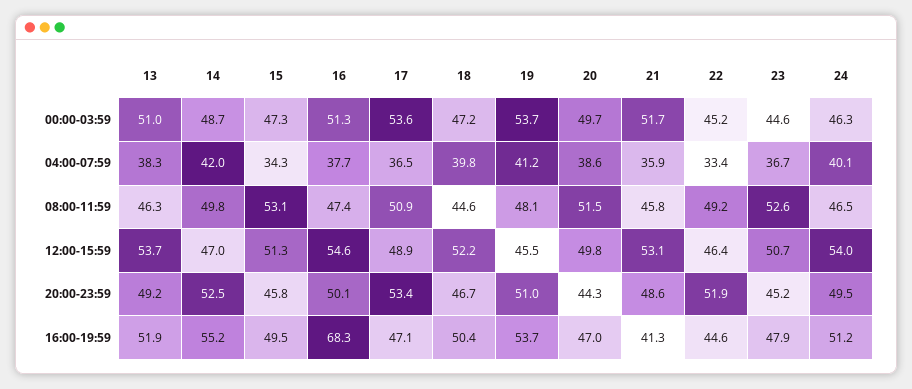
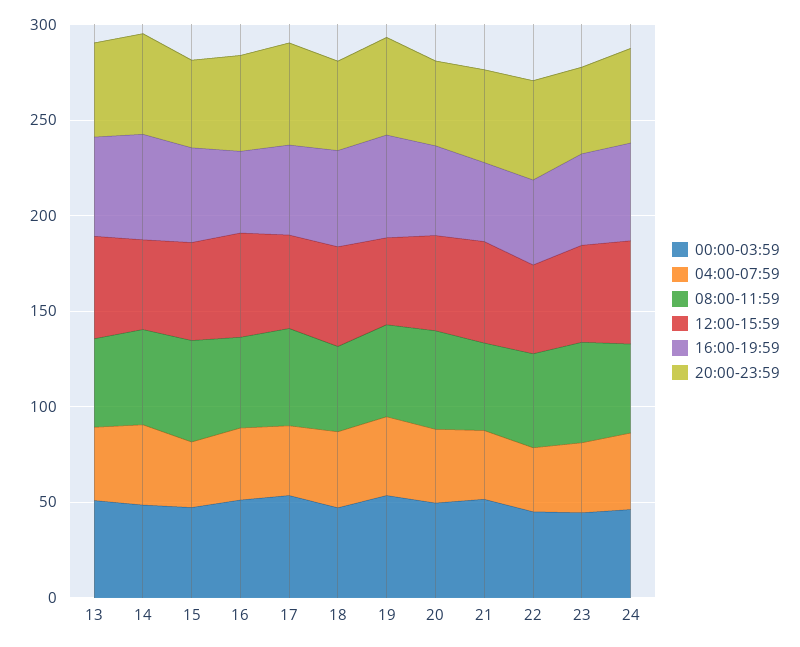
  {
    "00:00-03:59": {
      "13": 51,
      "14": 48.7,
      "15": 47.3,
      "16": 51.3,
      "17": 53.6,
      "18": 47.2,
      "19": 53.7,
      "20": 49.7,
      "21": 51.7,
      "22": 45.2,
      "23": 44.6,
      "24": 46.3
    },
    "04:00-07:59": {
      "13": 38.3,
      "14": 42,
      "15": 34.3,
      "16": 37.7,
      "17": 36.5,
      "18": 39.8,
      "19": 41.2,
      "20": 38.6,
      "21": 35.9,
      "22": 33.4,
      "23": 36.7,
      "24": 40.1
    },
    "08:00-11:59": {
      "13": 46.3,
      "14": 49.8,
      "15": 53.1,
      "16": 47.4,
      "17": 50.9,
      "18": 44.6,
      "19": 48.1,
      "20": 51.5,
      "21": 45.8,
      "22": 49.2,
      "23": 52.6,
      "24": 46.5
    },
    "12:00-15:59": {
      "13": 53.7,
      "14": 47,
      "15": 51.3,
      "16": 54.6,
      "17": 48.9,
      "18": 52.2,
      "19": 45.5,
      "20": 49.8,
      "21": 53.1,
      "22": 46.4,
      "23": 50.7,
      "24": 54
    },
    "20:00-23:59": {
      "13": 49.2,
      "14": 52.5,
      "15": 45.8,
      "16": 50.1,
      "17": 53.4,
      "18": 46.7,
      "19": 51,
      "20": 44.3,
      "21": 48.6,
      "22": 51.9,
      "23": 45.2,
      "24": 49.5
    },
    "16:00-19:59": {
      "13": 51.9,
      "14": 55.2,
      "15": 49.5,
-     "16": 68.3,
+     "16": 40,
      "17": 47.1,
      "18": 50.4,
      "19": 53.7,
      "20": 47,
      "21": 41.3,
      "22": 44.6,
      "23": 47.9,
      "24": 51.2
    }
  }

